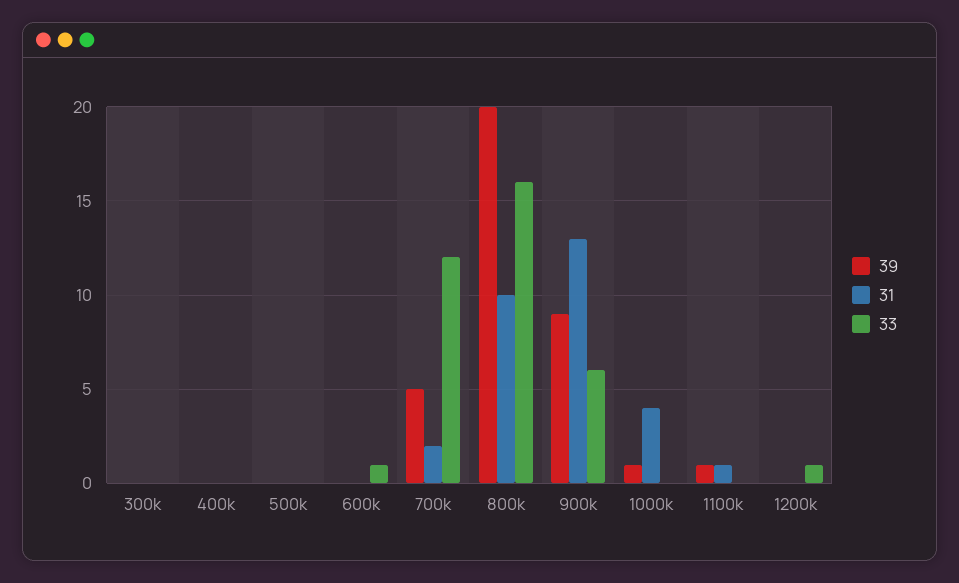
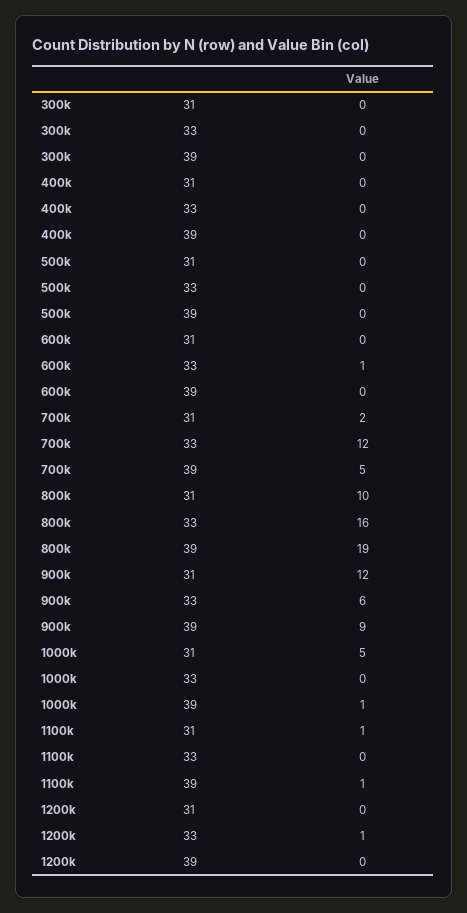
  {
    "39": {
      "300k": 0,
      "400k": 0,
      "500k": 0,
      "600k": 0,
      "700k": 5,
-     "800k": 20,
+     "800k": 19,
      "900k": 9,
      "1000k": 1,
      "1100k": 1,
      "1200k": 0
    },
    "31": {
      "300k": 0,
      "400k": 0,
      "500k": 0,
      "600k": 0,
      "700k": 2,
      "800k": 10,
-     "900k": 13,
+     "900k": 12,
-     "1000k": 4,
+     "1000k": 5,
      "1100k": 1,
      "1200k": 0
    },
    "33": {
      "300k": 0,
      "400k": 0,
      "500k": 0,
      "600k": 1,
      "700k": 12,
      "800k": 16,
      "900k": 6,
      "1000k": 0,
      "1100k": 0,
      "1200k": 1
    }
  }

